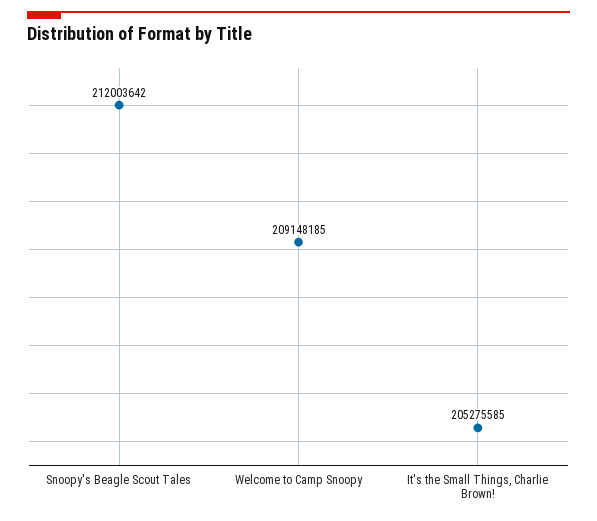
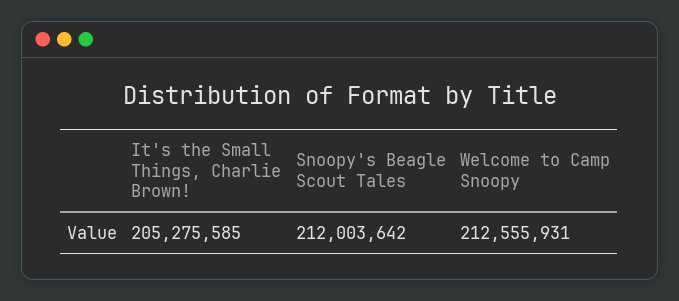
  {
    "Snoopy's Beagle Scout Tales": 212003642,
-   "Welcome to Camp Snoopy": 209148185,
+   "Welcome to Camp Snoopy": 212555931,
    "It's the Small Things, Charlie Brown!": 205275585
  }

